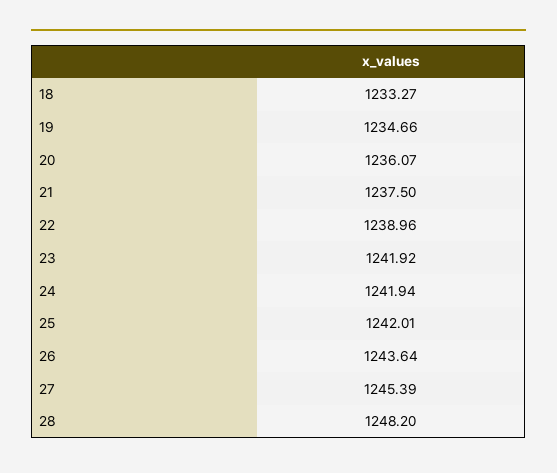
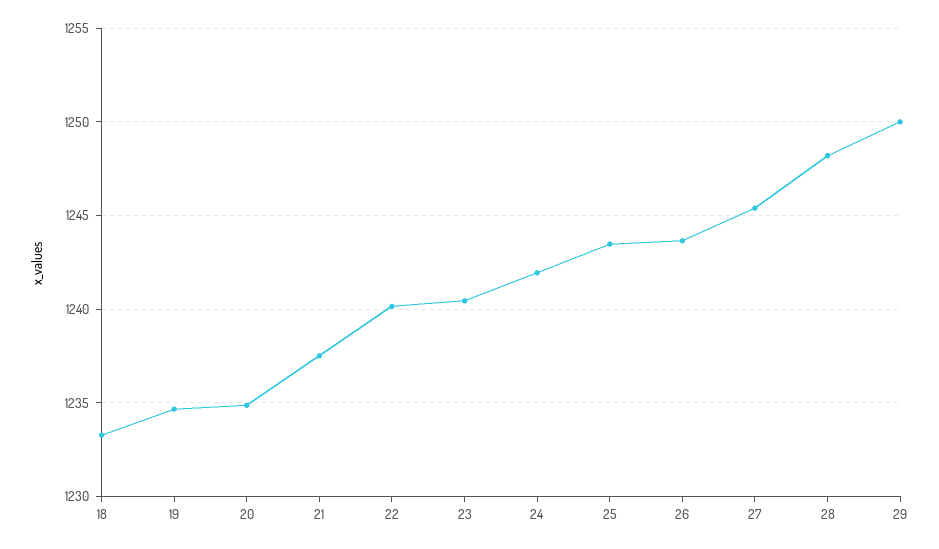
  {
    "18": 1233.27,
    "19": 1234.66,
-   "20": 1236.07,
+   "20": 1235,
    "21": 1237.5,
-   "22": 1238.96,
+   "22": 1240,
-   "23": 1241.92,
+   "23": 1240.5,
    "24": 1241.94,
-   "25": 1242.01,
+   "25": 1243.5,
    "26": 1243.64,
    "27": 1245.39,
-   "28": 1248.2
+   "28": 1248.2,
+   "29": 1250
  }

